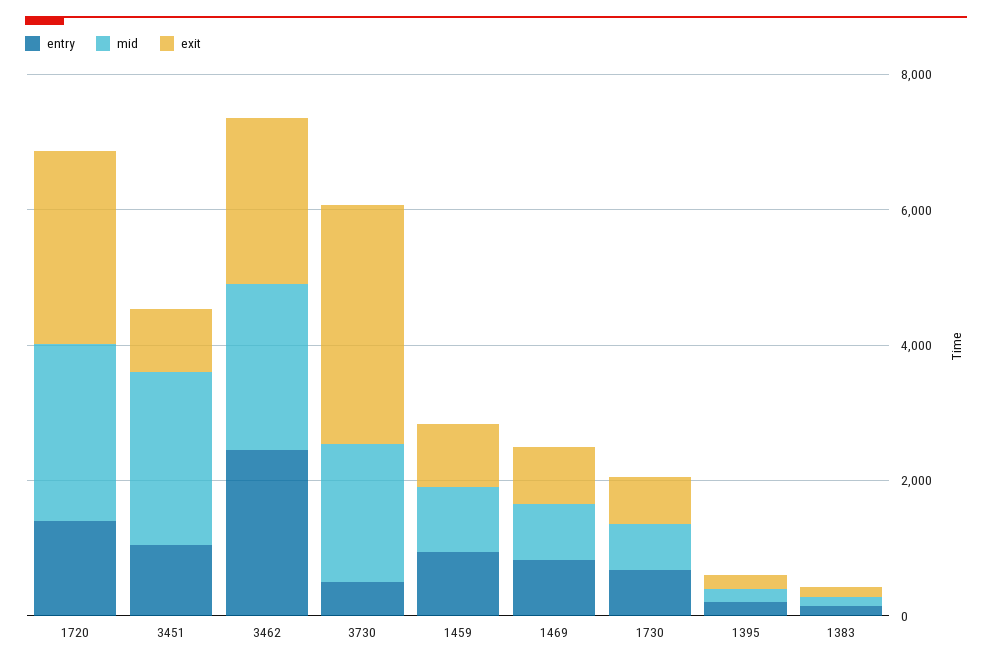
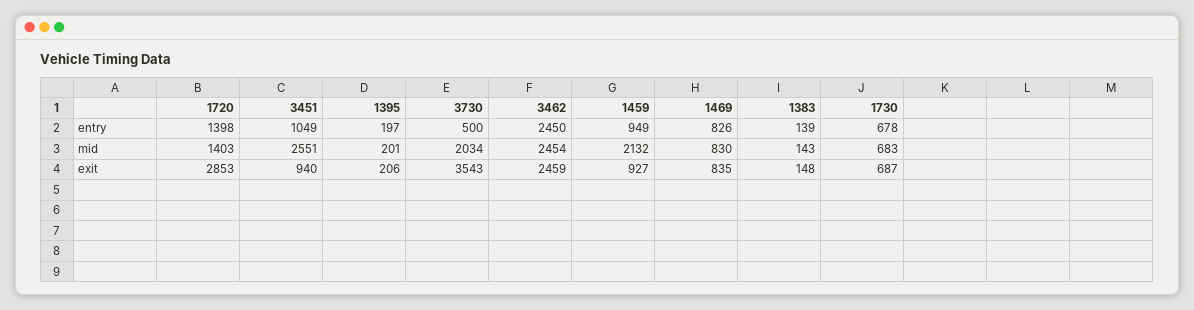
  {
    "entry": {
      "1720": 1398,
      "3451": 1049,
      "3462": 2450,
      "3730": 500,
      "1459": 949,
      "1469": 826,
      "1730": 678,
      "1395": 197,
      "1383": 139
    },
    "mid": {
-     "1720": 2500,
+     "1720": 1403,
      "3451": 2551,
      "3462": 2454,
      "3730": 2034,
-     "1459": 1000,
+     "1459": 2132,
      "1469": 830,
      "1730": 683,
      "1395": 201,
      "1383": 143
    },
    "exit": {
      "1720": 2853,
      "3451": 940,
      "3462": 2459,
      "3730": 3543,
      "1459": 927,
      "1469": 835,
      "1730": 687,
      "1395": 206,
      "1383": 148
    }
  }

